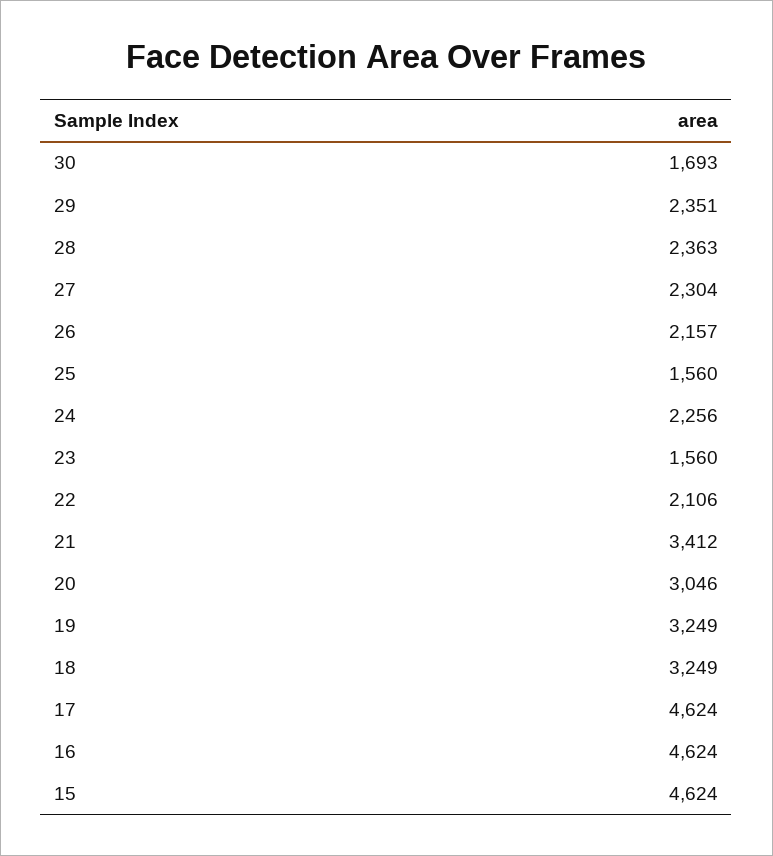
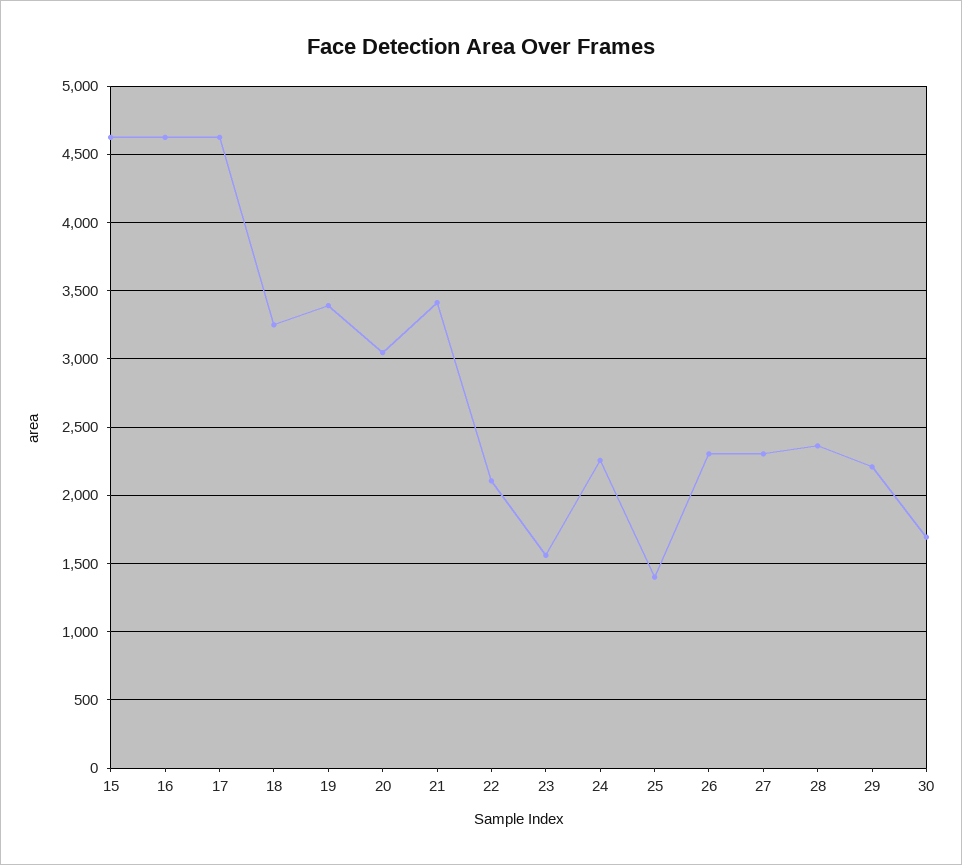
  {
    "30": 1693,
-   "29": 2351,
+   "29": 2200,
    "28": 2363,
    "27": 2304,
-   "26": 2157,
+   "26": 2300,
-   "25": 1560,
+   "25": 1400,
    "24": 2256,
    "23": 1560,
    "22": 2106,
    "21": 3412,
    "20": 3046,
-   "19": 3249,
+   "19": 3400,
    "18": 3249,
    "17": 4624,
    "16": 4624,
    "15": 4624
  }

